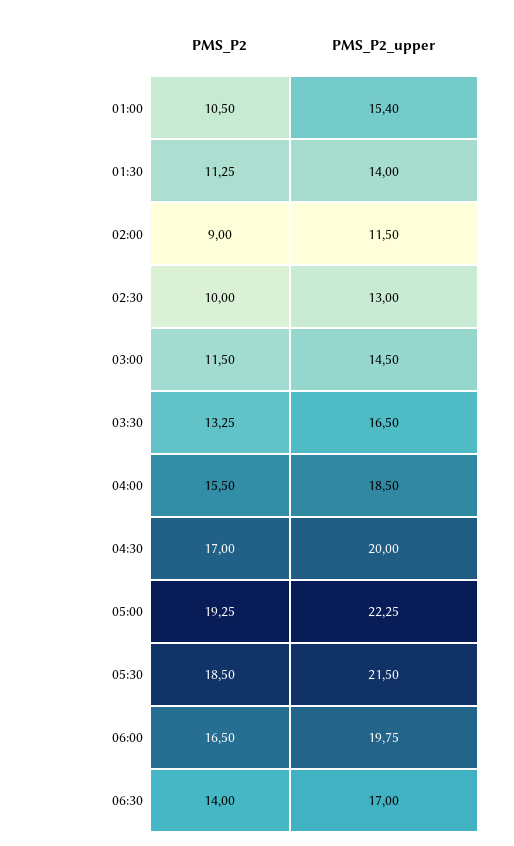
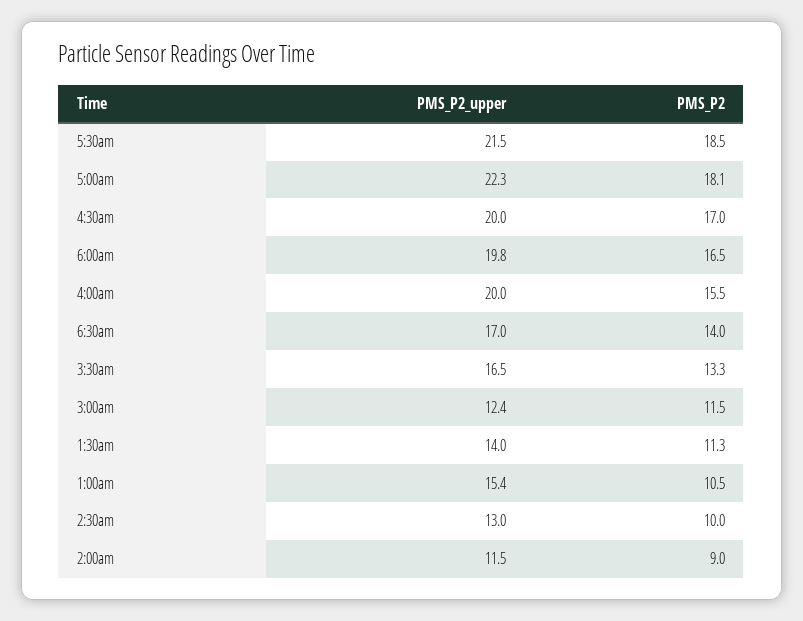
  {
    "PMS_P2": {
      "01:00": 10.5,
      "01:30": 11.25,
      "02:00": 9,
      "02:30": 10,
      "03:00": 11.5,
      "03:30": 13.25,
      "04:00": 15.5,
      "04:30": 17,
-     "05:00": 19.25,
+     "05:00": 18.1,
      "05:30": 18.5,
      "06:00": 16.5,
      "06:30": 14
    },
    "PMS_P2_upper": {
      "01:00": 15.4,
      "01:30": 14,
      "02:00": 11.5,
      "02:30": 13,
-     "03:00": 14.5,
+     "03:00": 12.4,
      "03:30": 16.5,
-     "04:00": 18.5,
+     "04:00": 20,
      "04:30": 20,
      "05:00": 22.25,
      "05:30": 21.5,
      "06:00": 19.75,
      "06:30": 17
    }
  }

